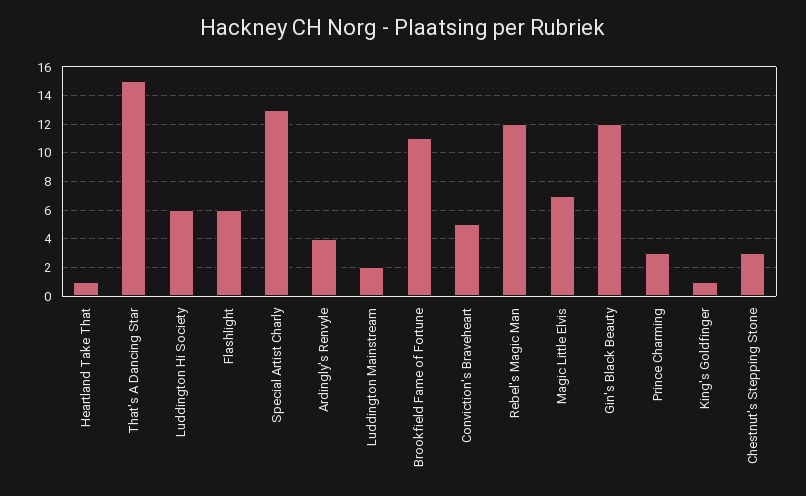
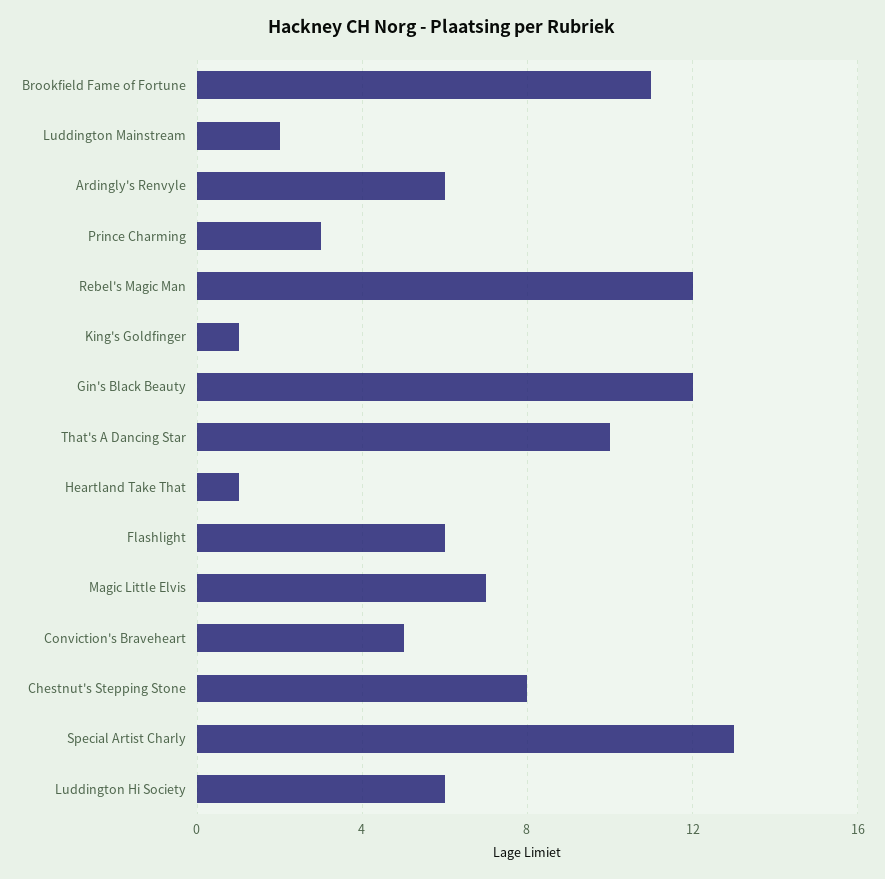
  {
    "Heartland Take That": 1,
-   "That's A Dancing Star": 15,
+   "That's A Dancing Star": 10,
    "Luddington Hi Society": 6,
    "Flashlight": 6,
    "Special Artist Charly": 13,
-   "Ardingly's Renvyle": 4,
+   "Ardingly's Renvyle": 6,
    "Luddington Mainstream": 2,
    "Brookfield Fame of Fortune": 11,
    "Conviction's Braveheart": 5,
    "Rebel's Magic Man": 12,
    "Magic Little Elvis": 7,
    "Gin's Black Beauty": 12,
    "Prince Charming": 3,
    "King's Goldfinger": 1,
-   "Chestnut's Stepping Stone": 3
+   "Chestnut's Stepping Stone": 8
  }

